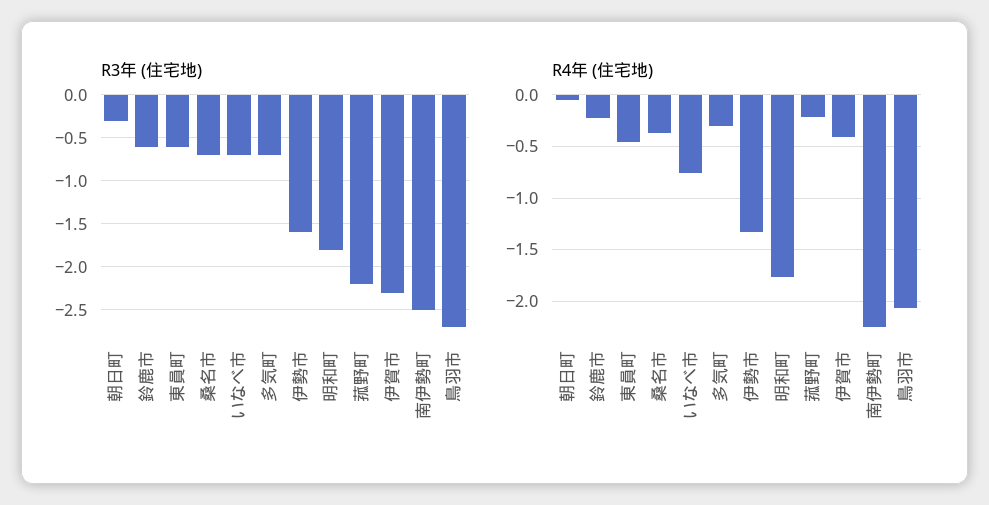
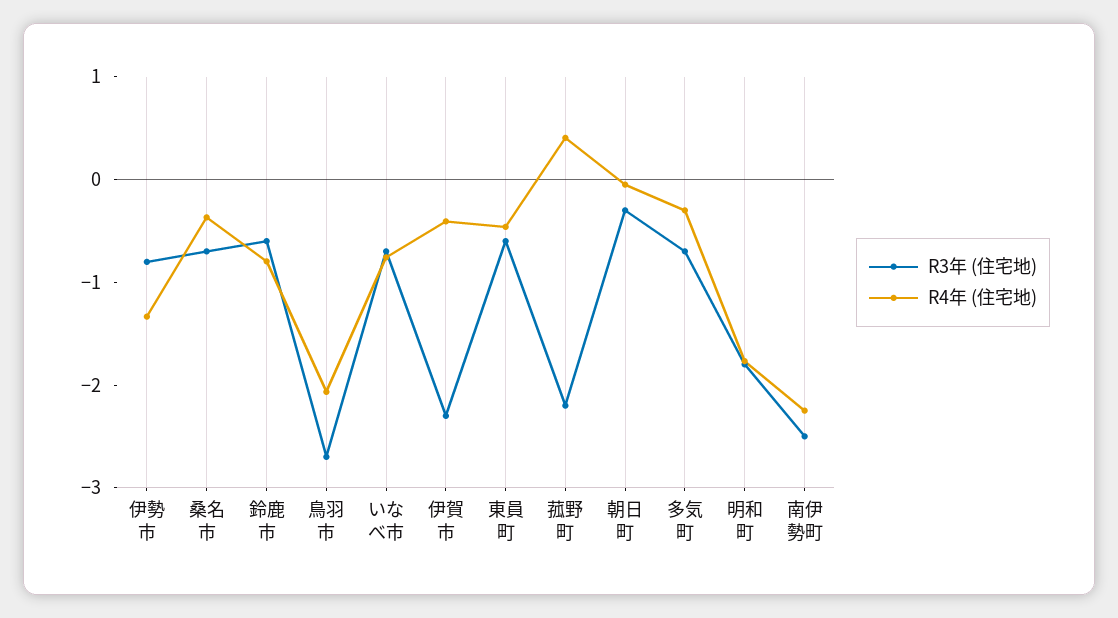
  {
    "R3年 (住宅地)": {
      "朝日町": -0.3,
      "鈴鹿市": -0.6,
      "東員町": -0.6,
      "桑名市": -0.7,
      "いなべ市": -0.7,
      "多気町": -0.7,
-     "伊勢市": -1.6,
+     "伊勢市": -0.8,
      "明和町": -1.8,
      "菰野町": -2.2,
      "伊賀市": -2.3,
      "南伊勢町": -2.5,
      "鳥羽市": -2.7
    },
    "R4年 (住宅地)": {
      "朝日町": -0.1,
-     "鈴鹿市": -0.2,
+     "鈴鹿市": -0.8,
      "東員町": -0.5,
      "桑名市": -0.4,
      "いなべ市": -0.8,
      "多気町": -0.3,
      "伊勢市": -1.3,
      "明和町": -1.8,
-     "菰野町": -0.2,
+     "菰野町": 0.4,
      "伊賀市": -0.4,
      "南伊勢町": -2.3,
      "鳥羽市": -2.1
    }
  }

